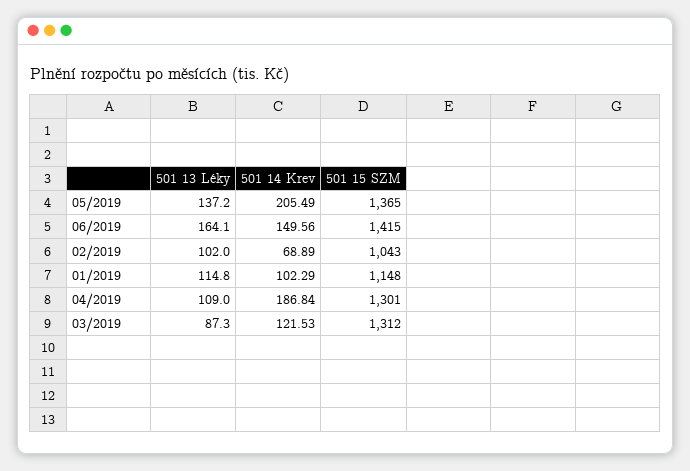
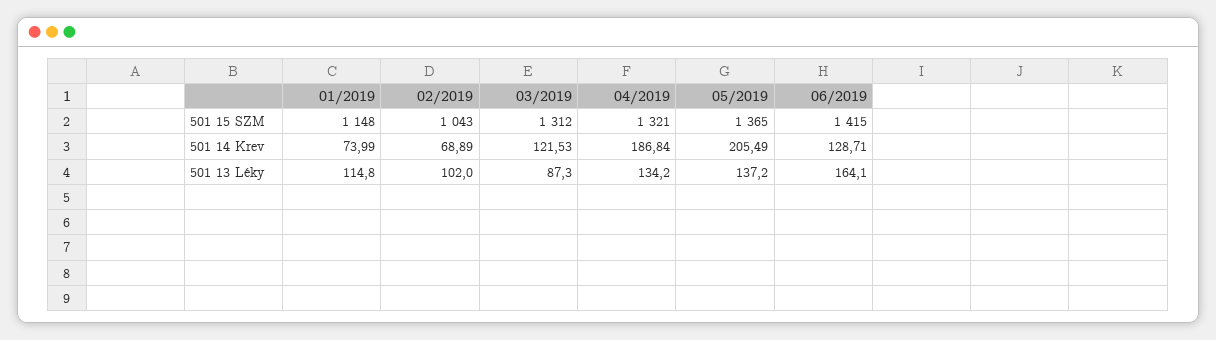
  {
    "501 13 Léky": {
      "05/2019": 137.2,
      "06/2019": 164.1,
      "02/2019": 102,
      "01/2019": 114.8,
-     "04/2019": 109,
+     "04/2019": 134.2,
      "03/2019": 87.3
    },
    "501 14 Krev": {
      "05/2019": 205.49,
-     "06/2019": 149.56,
+     "06/2019": 128.71,
      "02/2019": 68.89,
-     "01/2019": 102.29,
+     "01/2019": 73.99,
      "04/2019": 186.84,
      "03/2019": 121.53
    },
    "501 15 SZM": {
      "05/2019": 1365,
      "06/2019": 1415,
      "02/2019": 1043,
      "01/2019": 1148,
-     "04/2019": 1301,
+     "04/2019": 1321,
      "03/2019": 1312
    }
  }

